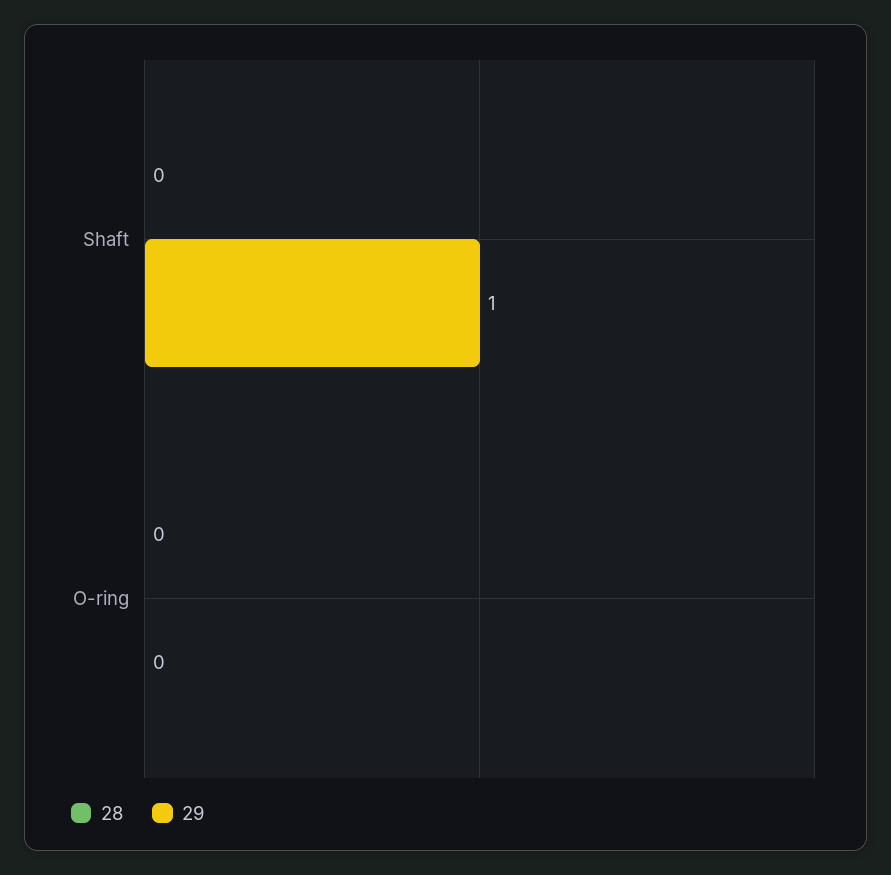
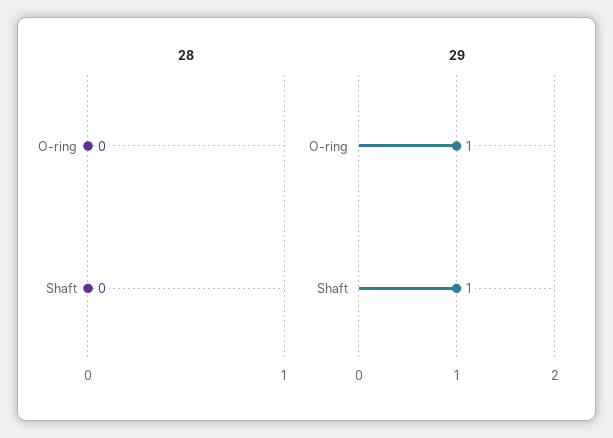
  {
    "28": {
      "Shaft": 0,
      "O-ring": 0
    },
    "29": {
      "Shaft": 1,
-     "O-ring": 0
+     "O-ring": 1
    }
  }

